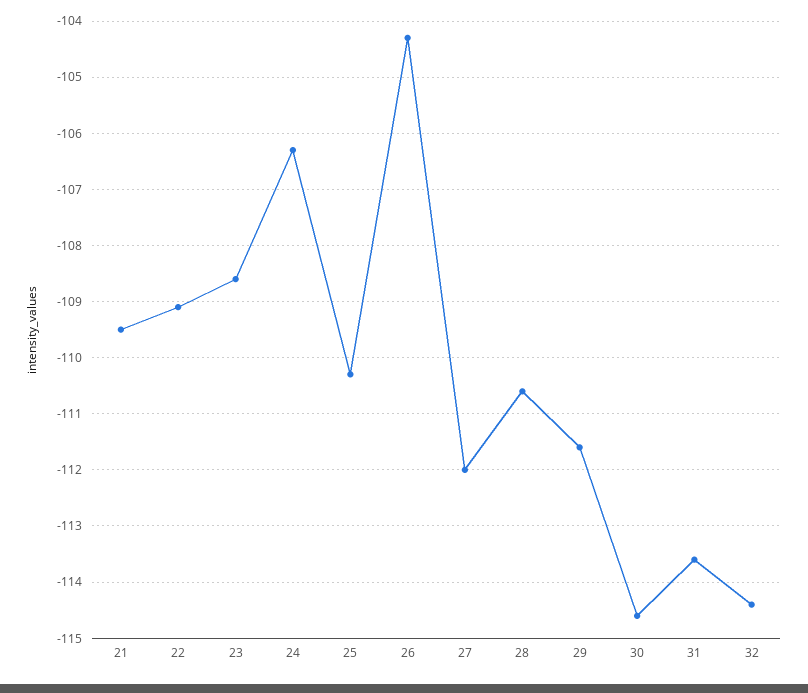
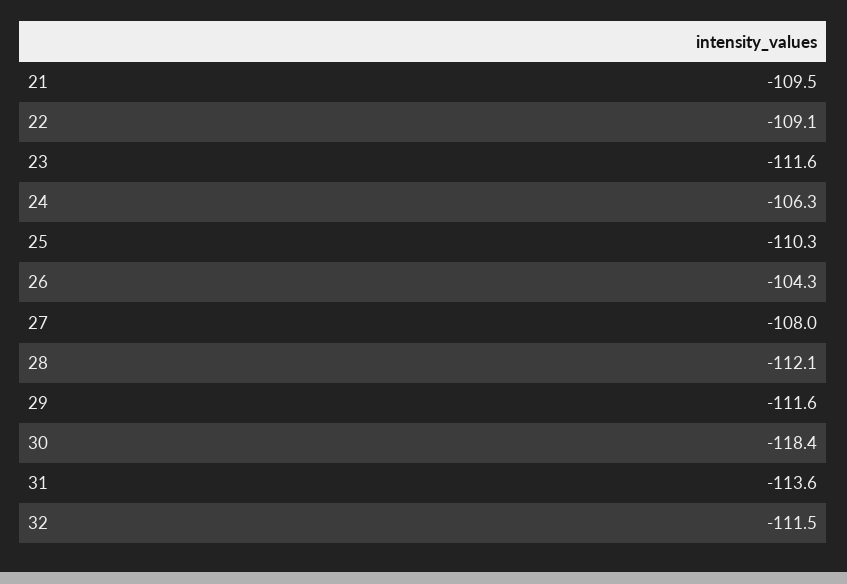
  {
    "21": -109.5,
    "22": -109.1,
-   "23": -108.5,
+   "23": -111.6,
    "24": -106.3,
    "25": -110.3,
    "26": -104.3,
-   "27": -112,
+   "27": -108,
-   "28": -110.5,
+   "28": -112.1,
    "29": -111.6,
-   "30": -114.5,
+   "30": -118.4,
    "31": -113.6,
-   "32": -114.5
+   "32": -111.5
  }

